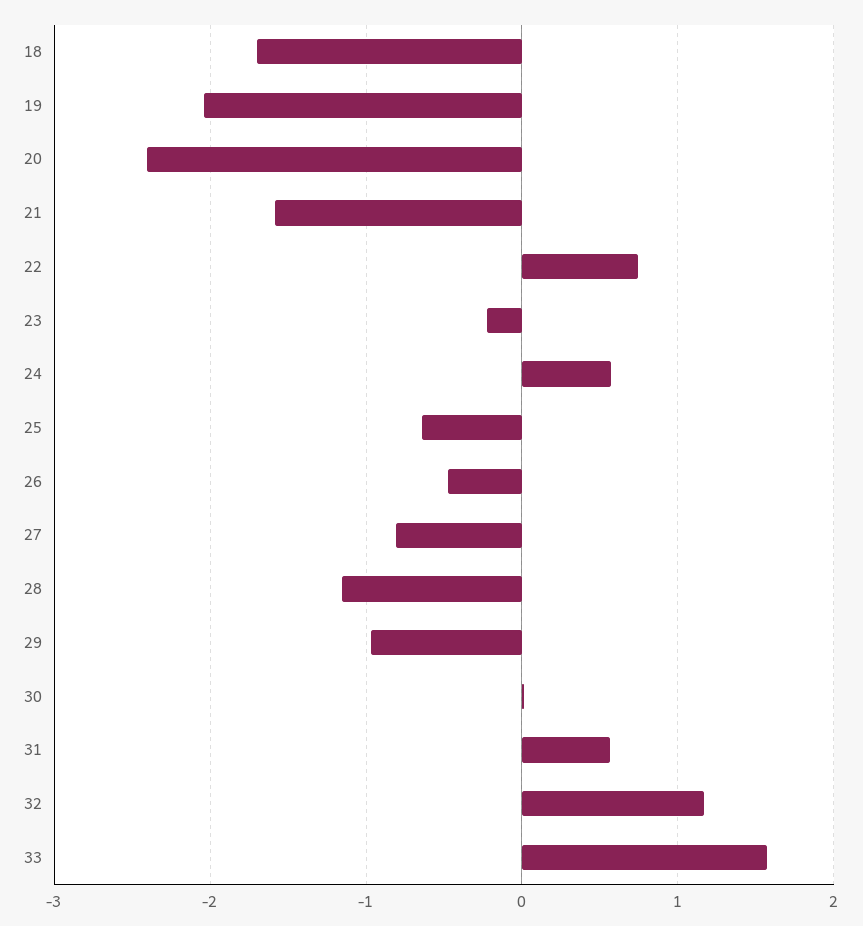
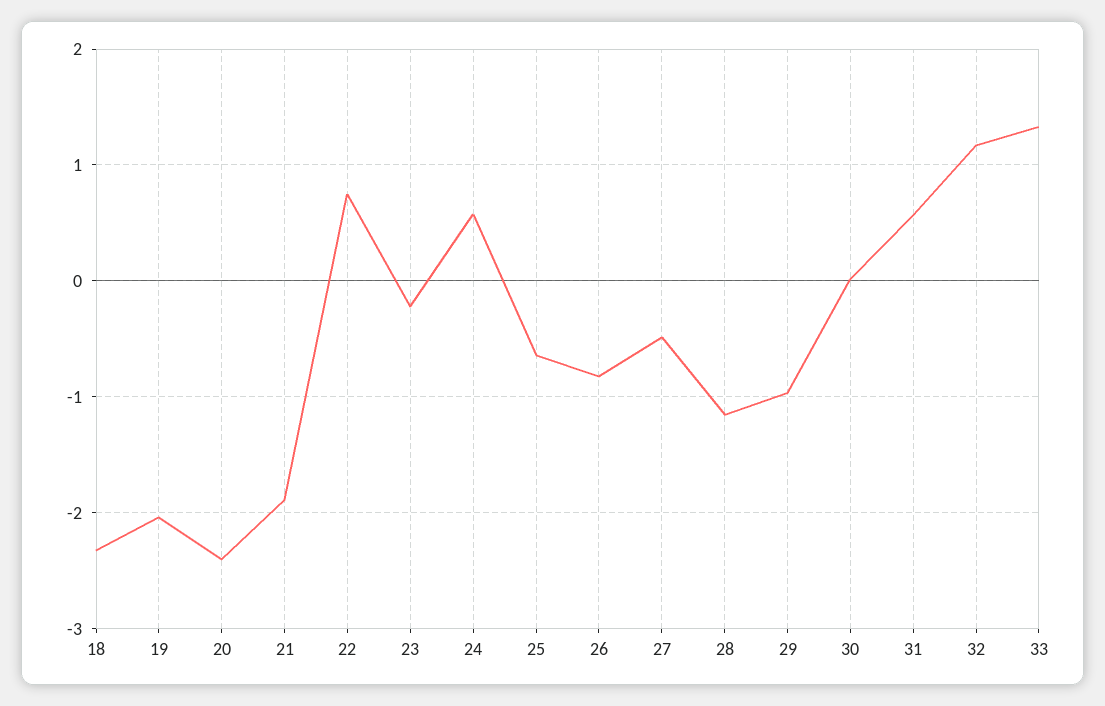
  {
-   "18": -1.7,
+   "18": -2.3,
    "19": -2,
    "20": -2.4,
-   "21": -1.6,
+   "21": -1.9,
    "22": 0.7,
    "23": -0.2,
    "24": 0.6,
    "25": -0.6,
-   "26": -0.5,
+   "26": -0.8,
-   "27": -0.8,
+   "27": -0.5,
    "28": -1.2,
    "29": -1,
    "30": 0,
    "31": 0.6,
    "32": 1.2,
-   "33": 1.6
+   "33": 1.3
  }

